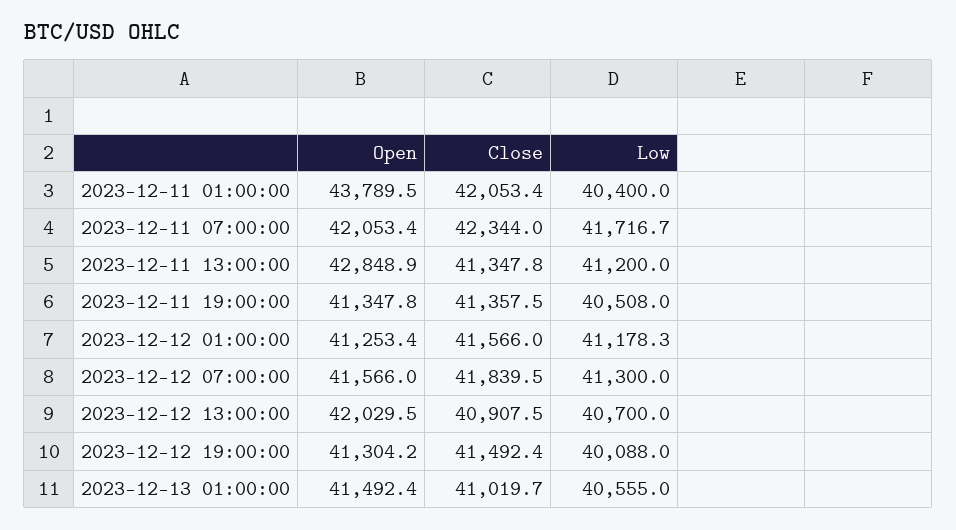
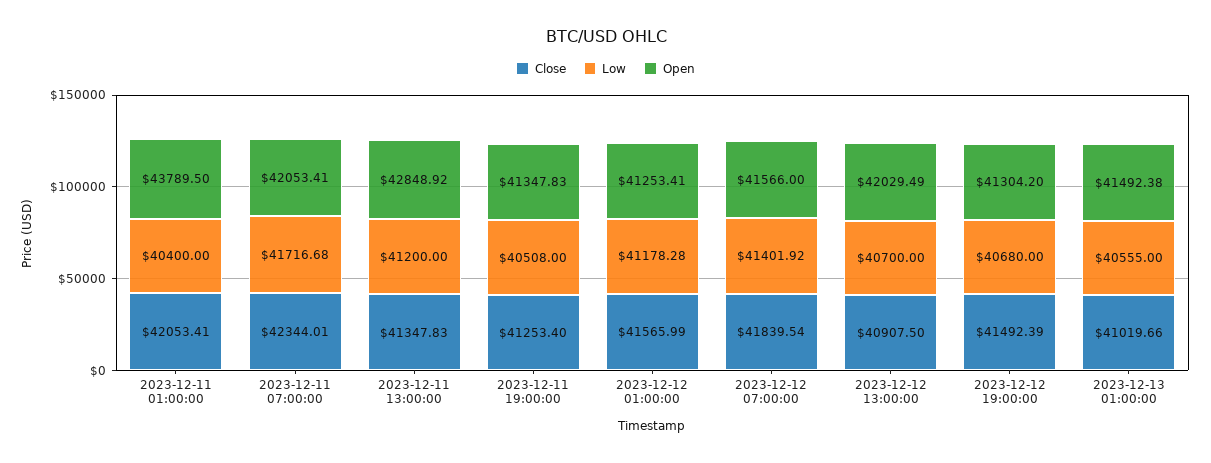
  {
    "Open": {
      "2023-12-11 01:00:00": 43789.5,
      "2023-12-11 07:00:00": 42053.41,
      "2023-12-11 13:00:00": 42848.92,
      "2023-12-11 19:00:00": 41347.83,
      "2023-12-12 01:00:00": 41253.41,
      "2023-12-12 07:00:00": 41566,
      "2023-12-12 13:00:00": 42029.49,
      "2023-12-12 19:00:00": 41304.2,
      "2023-12-13 01:00:00": 41492.38
    },
    "Close": {
      "2023-12-11 01:00:00": 42053.41,
      "2023-12-11 07:00:00": 42344.01,
      "2023-12-11 13:00:00": 41347.83,
-     "2023-12-11 19:00:00": 41357.5,
+     "2023-12-11 19:00:00": 41253.4,
      "2023-12-12 01:00:00": 41565.99,
      "2023-12-12 07:00:00": 41839.54,
      "2023-12-12 13:00:00": 40907.5,
      "2023-12-12 19:00:00": 41492.39,
      "2023-12-13 01:00:00": 41019.66
    },
    "Low": {
      "2023-12-11 01:00:00": 40400,
      "2023-12-11 07:00:00": 41716.68,
      "2023-12-11 13:00:00": 41200,
      "2023-12-11 19:00:00": 40508,
      "2023-12-12 01:00:00": 41178.28,
-     "2023-12-12 07:00:00": 41300,
+     "2023-12-12 07:00:00": 41401.92,
      "2023-12-12 13:00:00": 40700,
-     "2023-12-12 19:00:00": 40088,
+     "2023-12-12 19:00:00": 40680,
      "2023-12-13 01:00:00": 40555
    }
  }

